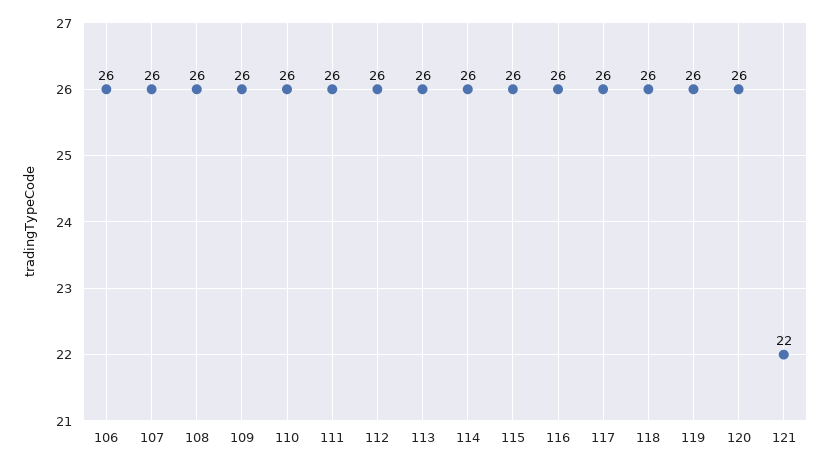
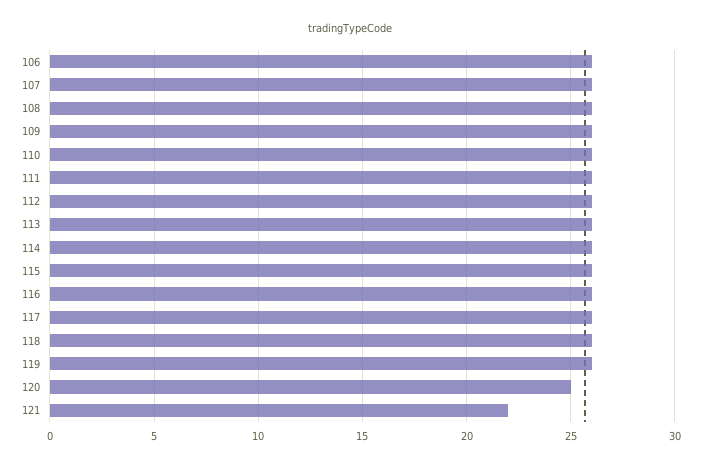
  {
    "106": 26,
    "107": 26,
    "108": 26,
    "109": 26,
    "110": 26,
    "111": 26,
    "112": 26,
    "113": 26,
    "114": 26,
    "115": 26,
    "116": 26,
    "117": 26,
    "118": 26,
    "119": 26,
-   "120": 26,
+   "120": 25,
    "121": 22
  }

